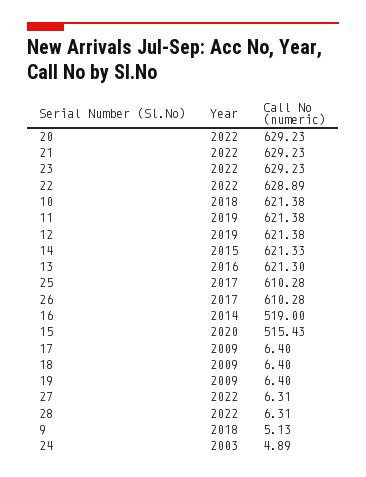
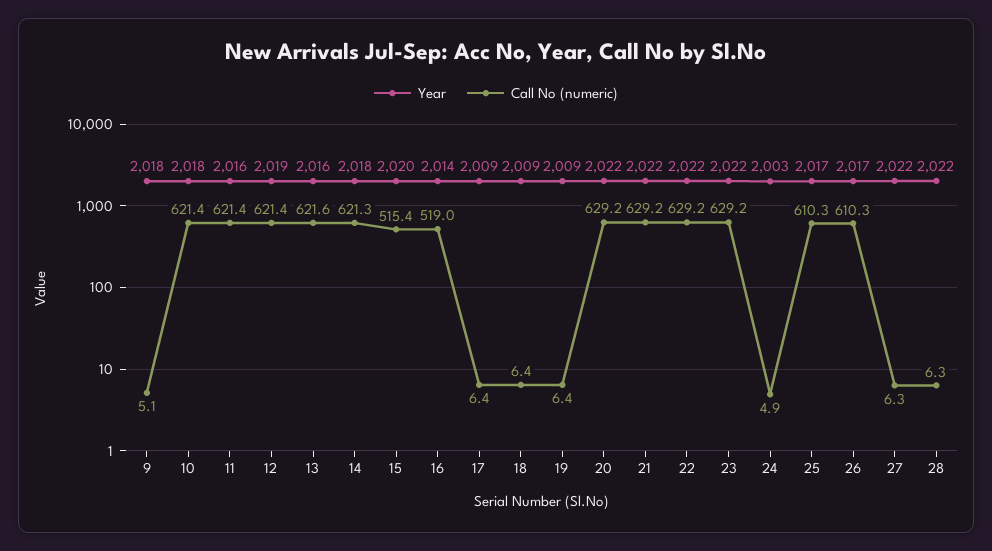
  {
    "Year": {
      "20": 2022,
      "21": 2022,
      "23": 2022,
      "22": 2022,
      "10": 2018,
-     "11": 2019,
+     "11": 2016,
      "12": 2019,
-     "14": 2015,
+     "14": 2018,
      "13": 2016,
      "25": 2017,
      "26": 2017,
      "16": 2014,
      "15": 2020,
      "17": 2009,
      "18": 2009,
      "19": 2009,
      "27": 2022,
      "28": 2022,
      "9": 2018,
      "24": 2003
    },
    "Call No (numeric)": {
      "20": 629.23,
      "21": 629.23,
      "23": 629.23,
-     "22": 628.89,
+     "22": 629.2,
      "10": 621.38,
      "11": 621.38,
      "12": 621.38,
      "14": 621.33,
-     "13": 621.3,
+     "13": 621.6,
      "25": 610.28,
      "26": 610.28,
      "16": 519,
      "15": 515.43,
      "17": 6.4,
      "18": 6.4,
      "19": 6.4,
      "27": 6.31,
      "28": 6.31,
      "9": 5.13,
      "24": 4.89
    }
  }

